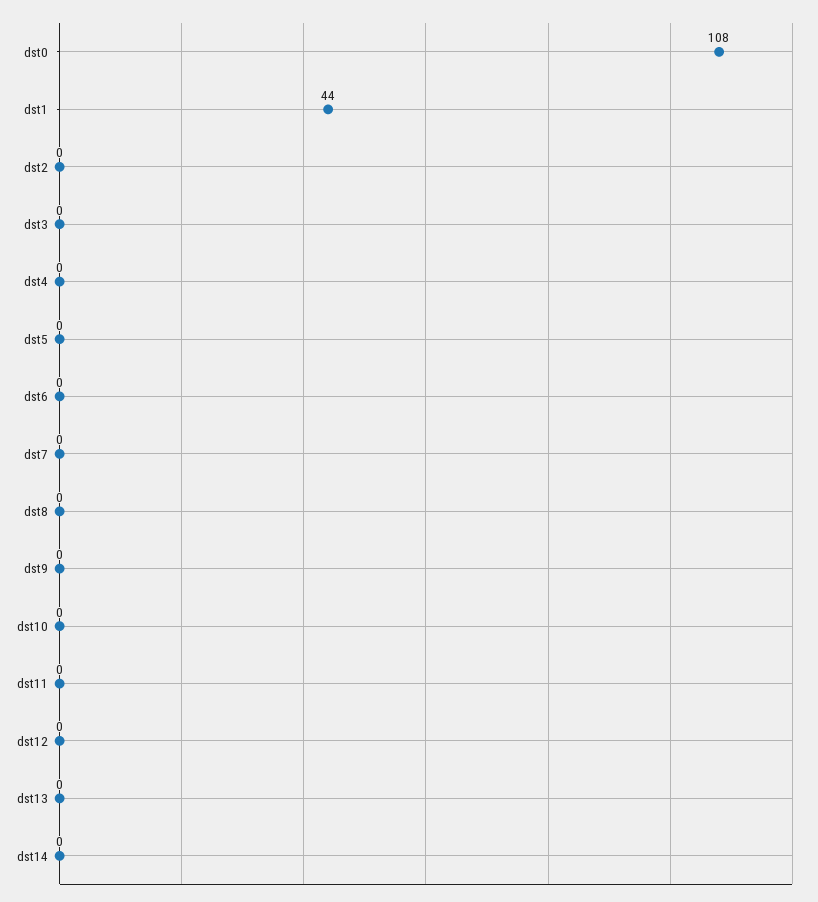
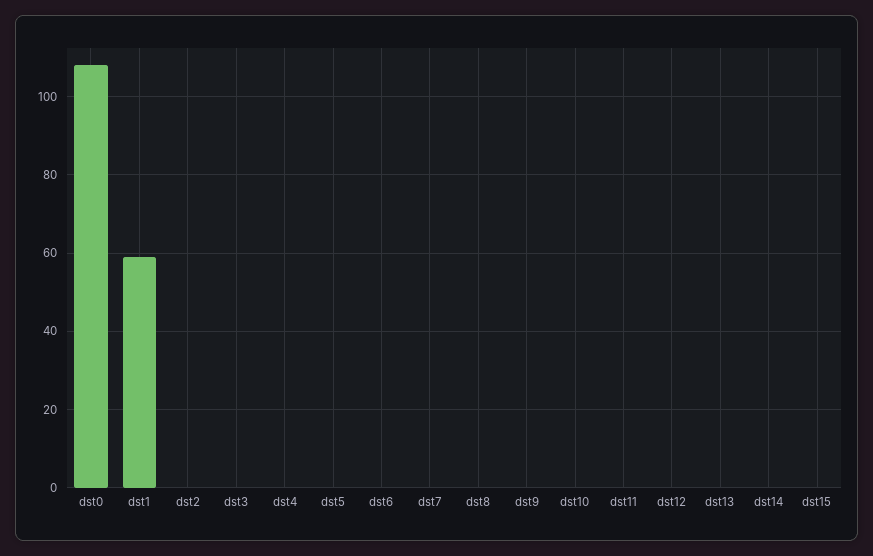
  {
    "dst0": 108,
-   "dst1": 44,
+   "dst1": 60,
    "dst2": 0,
    "dst3": 0,
    "dst4": 0,
    "dst5": 0,
    "dst6": 0,
    "dst7": 0,
    "dst8": 0,
    "dst9": 0,
    "dst10": 0,
    "dst11": 0,
    "dst12": 0,
    "dst13": 0,
-   "dst14": 0
+   "dst14": 0,
+   "dst15": 0
  }

